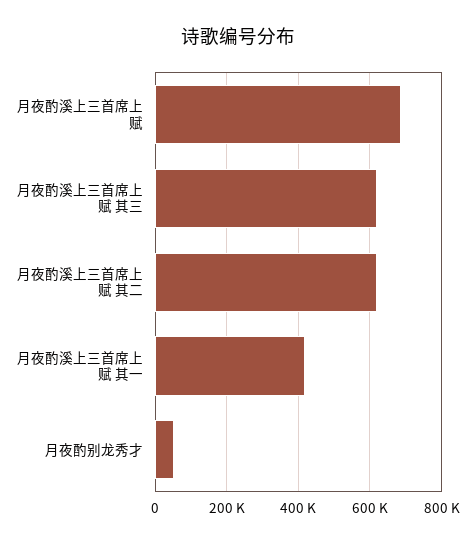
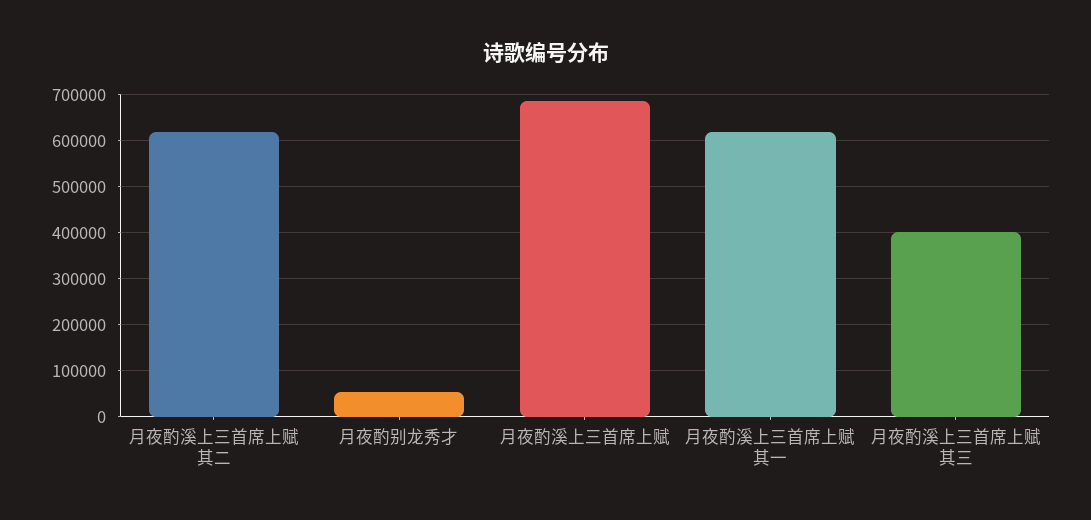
  {
    "月夜酌溪上三首席上赋": 680000,
-   "月夜酌溪上三首席上赋 其三": 620000,
+   "月夜酌溪上三首席上赋 其三": 400000,
    "月夜酌溪上三首席上赋 其二": 620000,
-   "月夜酌溪上三首席上赋 其一": 420000,
+   "月夜酌溪上三首席上赋 其一": 620000,
    "月夜酌别龙秀才": 60000
  }

